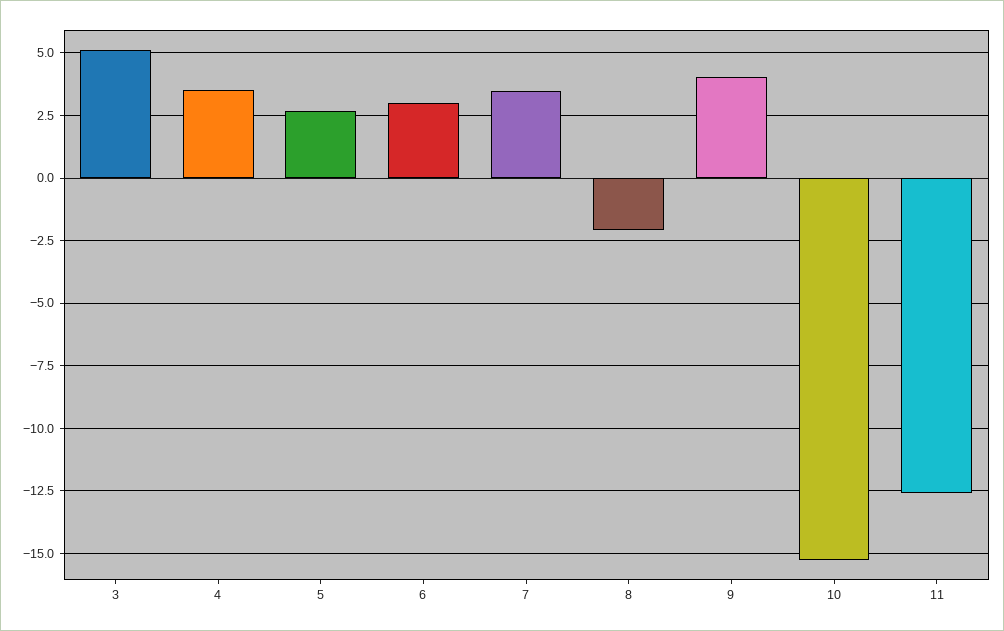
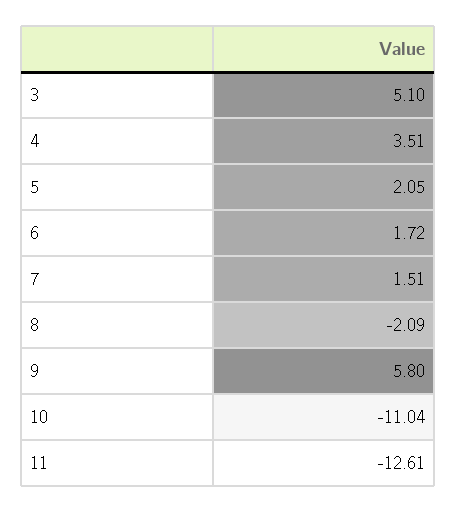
  {
    "3": 5.1,
    "4": 3.51,
-   "5": 2.75,
+   "5": 2.05,
-   "6": 3,
+   "6": 1.72,
-   "7": 3.5,
+   "7": 1.51,
    "8": -2.09,
-   "9": 4,
+   "9": 5.8,
-   "10": -15.25,
+   "10": -11.04,
    "11": -12.61
  }

